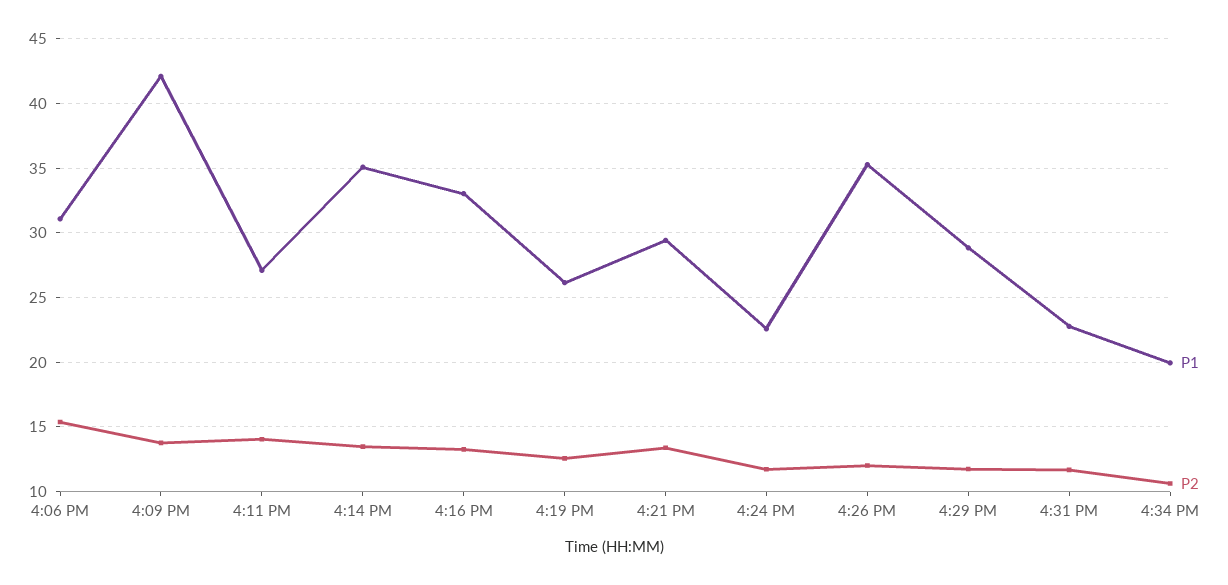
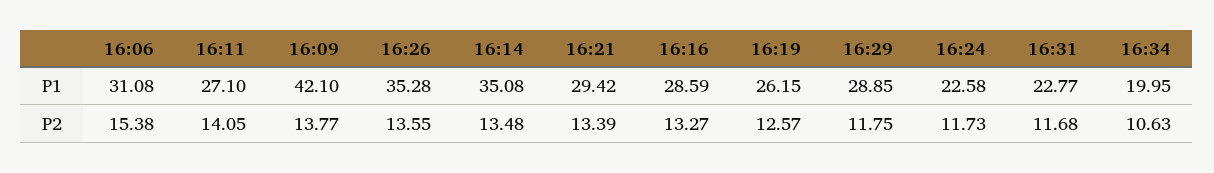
  {
    "P1": {
      "4:06 PM": 31.08,
      "4:09 PM": 42.1,
      "4:11 PM": 27.1,
      "4:14 PM": 35.08,
-     "4:16 PM": 33,
+     "4:16 PM": 28.59,
      "4:19 PM": 26.15,
      "4:21 PM": 29.42,
      "4:24 PM": 22.58,
      "4:26 PM": 35.28,
      "4:29 PM": 28.85,
      "4:31 PM": 22.77,
      "4:34 PM": 19.95
    },
    "P2": {
      "4:06 PM": 15.38,
      "4:09 PM": 13.77,
      "4:11 PM": 14.05,
      "4:14 PM": 13.48,
      "4:16 PM": 13.27,
      "4:19 PM": 12.57,
      "4:21 PM": 13.39,
      "4:24 PM": 11.73,
-     "4:26 PM": 12,
+     "4:26 PM": 13.55,
      "4:29 PM": 11.75,
      "4:31 PM": 11.68,
      "4:34 PM": 10.63
    }
  }

